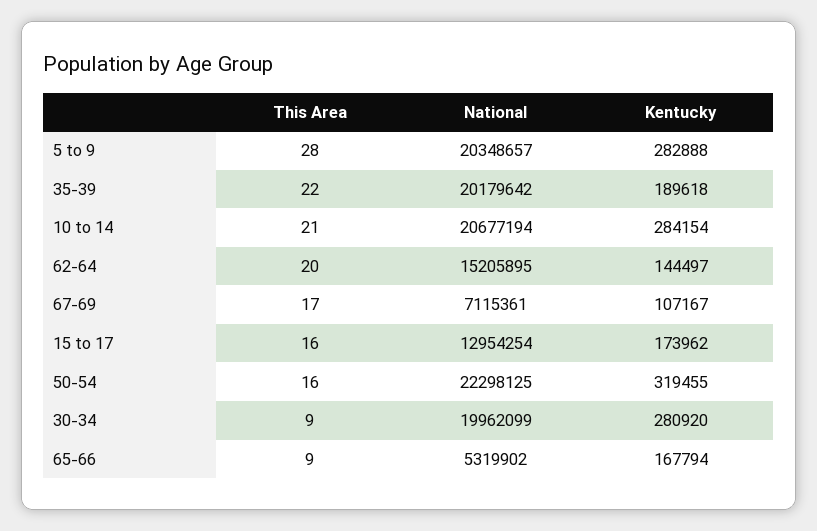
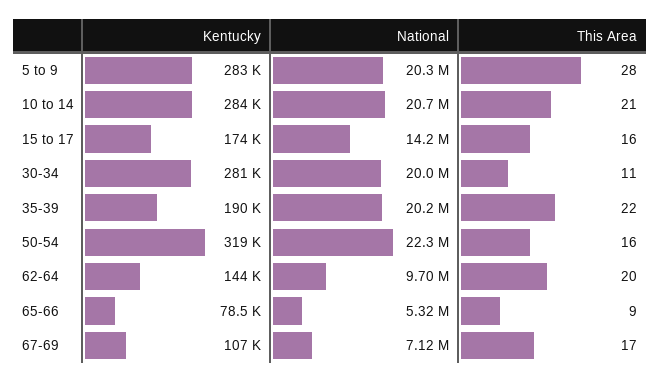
  {
    "This Area": {
      "5 to 9": 28,
      "35-39": 22,
      "10 to 14": 21,
      "62-64": 20,
      "67-69": 17,
      "15 to 17": 16,
      "50-54": 16,
-     "30-34": 9,
+     "30-34": 11,
      "65-66": 9
    },
    "National": {
      "5 to 9": 20348657,
      "35-39": 20179642,
      "10 to 14": 20677194,
-     "62-64": 15205895,
+     "62-64": 9700000,
      "67-69": 7115361,
-     "15 to 17": 12954254,
+     "15 to 17": 14200000,
      "50-54": 22298125,
      "30-34": 19962099,
      "65-66": 5319902
    },
    "Kentucky": {
      "5 to 9": 282888,
      "35-39": 189618,
      "10 to 14": 284154,
      "62-64": 144497,
      "67-69": 107167,
      "15 to 17": 173962,
      "50-54": 319455,
      "30-34": 280920,
-     "65-66": 167794
+     "65-66": 78500
    }
  }

